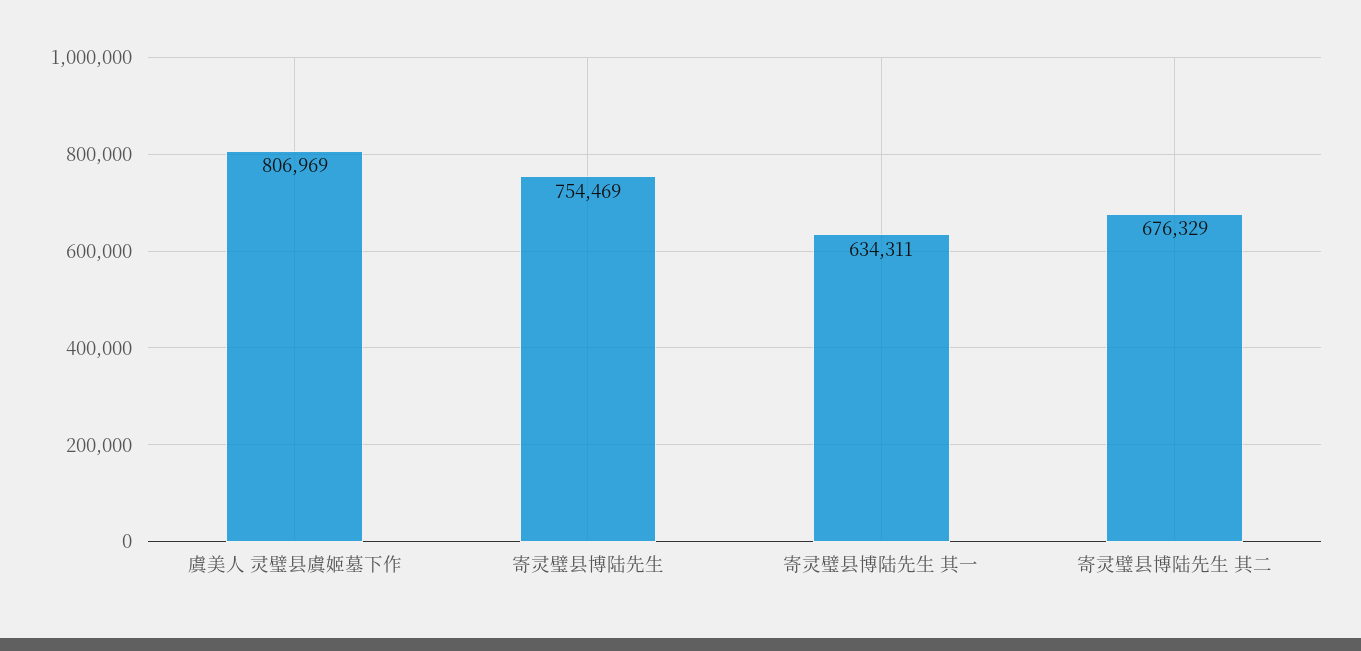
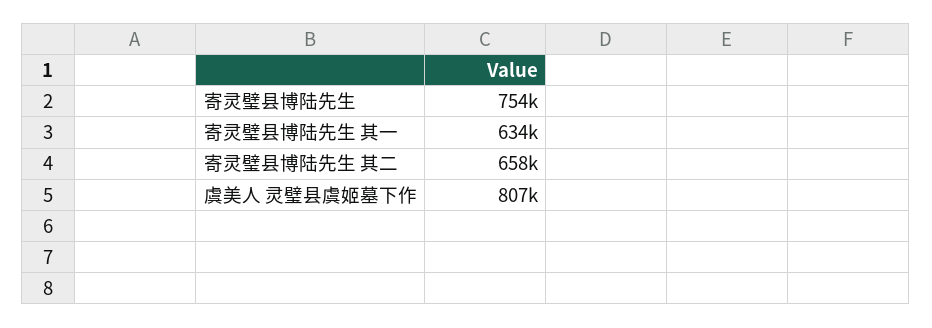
  {
    "虞美人 灵璧县虞姬墓下作": 806969,
    "寄灵璧县博陆先生": 754469,
    "寄灵璧县博陆先生 其一": 634311,
-   "寄灵璧县博陆先生 其二": 676329
+   "寄灵璧县博陆先生 其二": 658000
  }

